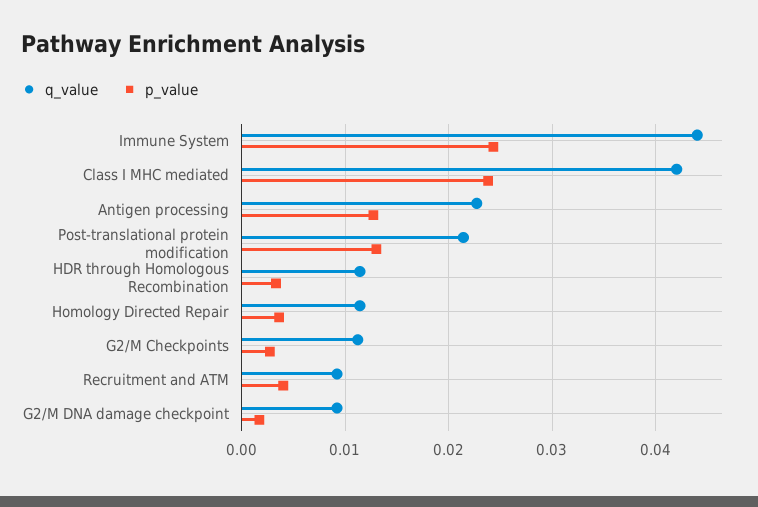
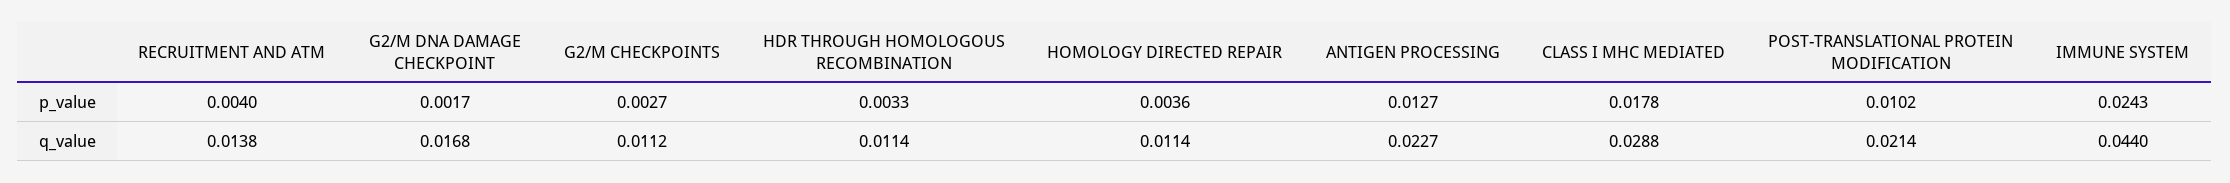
  {
    "q_value": {
      "Immune System": 0.044,
-     "Class I MHC mediated": 0.042,
+     "Class I MHC mediated": 0.0288,
      "Antigen processing": 0.0227,
      "Post-translational protein modification": 0.0214,
      "HDR through Homologous Recombination": 0.0114,
      "Homology Directed Repair": 0.0114,
      "G2/M Checkpoints": 0.0112,
-     "Recruitment and ATM": 0.009,
+     "Recruitment and ATM": 0.0138,
-     "G2/M DNA damage checkpoint": 0.009
+     "G2/M DNA damage checkpoint": 0.0168
    },
    "p_value": {
      "Immune System": 0.0243,
-     "Class I MHC mediated": 0.024,
+     "Class I MHC mediated": 0.0178,
      "Antigen processing": 0.0127,
-     "Post-translational protein modification": 0.013,
+     "Post-translational protein modification": 0.0102,
      "HDR through Homologous Recombination": 0.0033,
      "Homology Directed Repair": 0.0036,
      "G2/M Checkpoints": 0.0027,
      "Recruitment and ATM": 0.004,
      "G2/M DNA damage checkpoint": 0.0017
    }
  }

